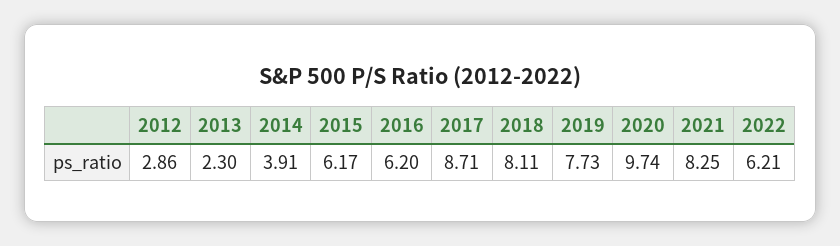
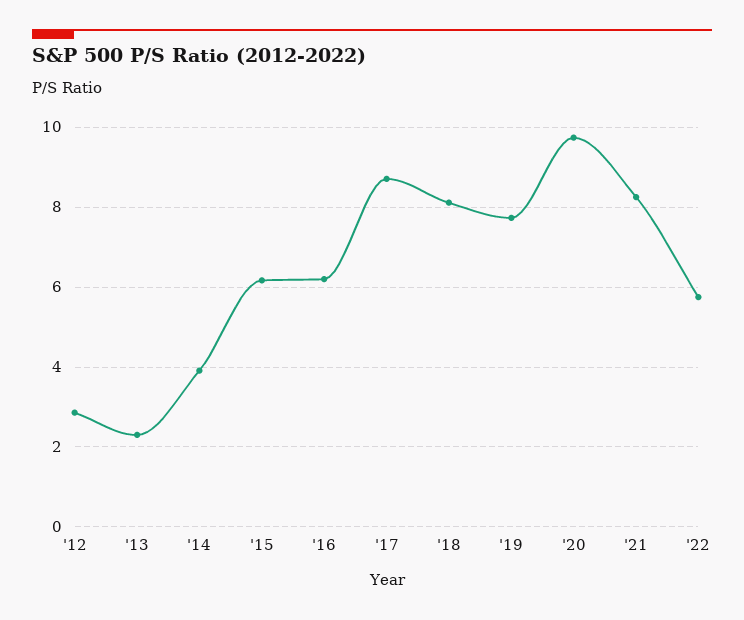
  {
    "2012": 2.86,
    "2013": 2.3,
    "2014": 3.91,
    "2015": 6.17,
    "2016": 6.2,
    "2017": 8.71,
    "2018": 8.11,
    "2019": 7.73,
    "2020": 9.74,
    "2021": 8.25,
-   "2022": 6.21
+   "2022": 5.8
  }

